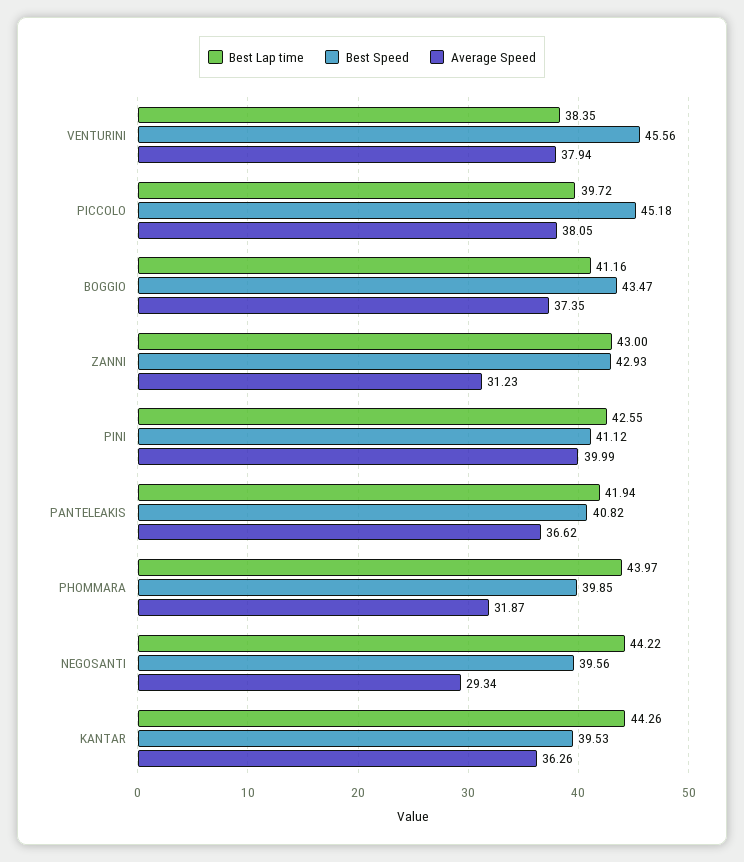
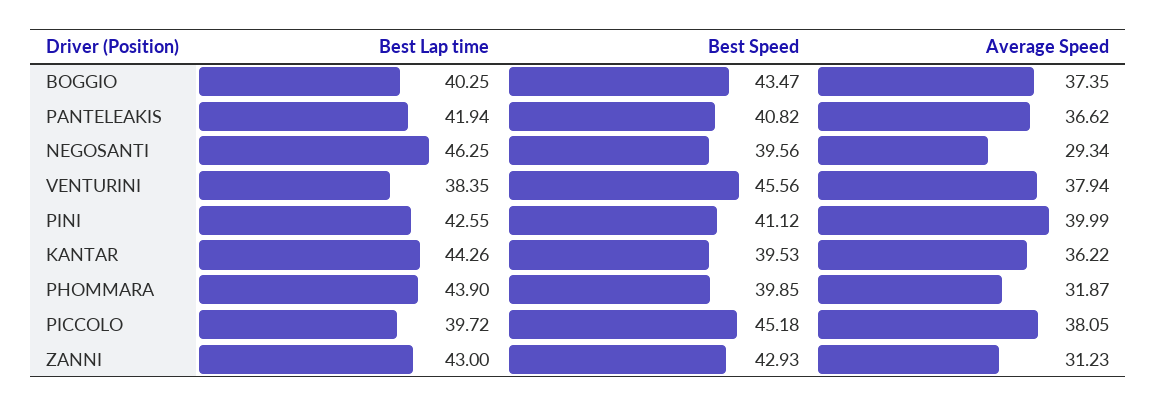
  {
    "Best Lap time": {
      "VENTURINI": 38.35,
      "PICCOLO": 39.72,
-     "BOGGIO": 41.16,
+     "BOGGIO": 40.25,
      "ZANNI": 43,
      "PINI": 42.55,
      "PANTELEAKIS": 41.94,
-     "PHOMMARA": 43.97,
+     "PHOMMARA": 43.9,
-     "NEGOSANTI": 44.22,
+     "NEGOSANTI": 46.25,
      "KANTAR": 44.26
    },
    "Best Speed": {
      "VENTURINI": 45.56,
      "PICCOLO": 45.18,
      "BOGGIO": 43.47,
      "ZANNI": 42.93,
      "PINI": 41.12,
      "PANTELEAKIS": 40.82,
      "PHOMMARA": 39.85,
      "NEGOSANTI": 39.56,
      "KANTAR": 39.53
    },
    "Average Speed": {
      "VENTURINI": 37.94,
      "PICCOLO": 38.05,
      "BOGGIO": 37.35,
      "ZANNI": 31.23,
      "PINI": 39.99,
      "PANTELEAKIS": 36.62,
      "PHOMMARA": 31.87,
      "NEGOSANTI": 29.34,
-     "KANTAR": 36.26
+     "KANTAR": 36.22
    }
  }

